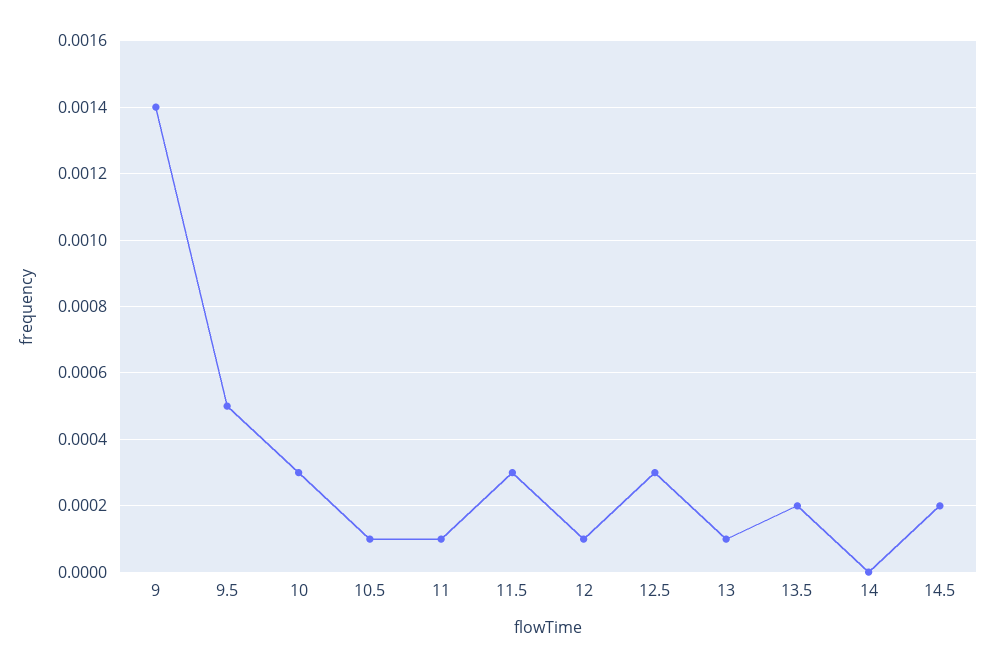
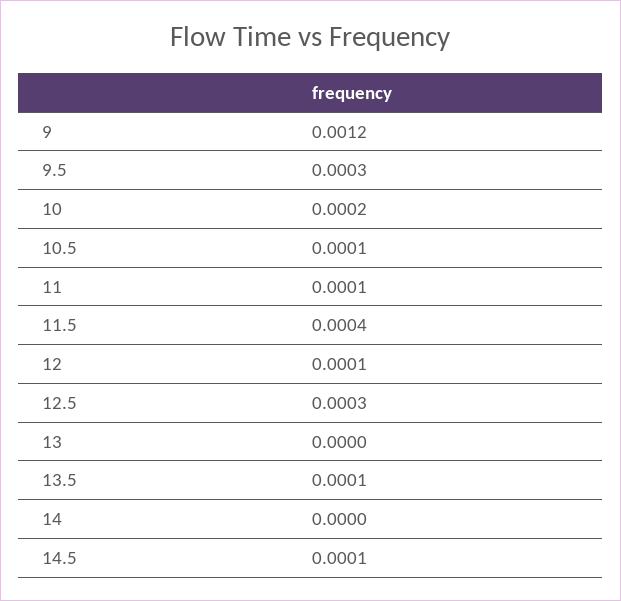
  {
-   "9": 0.0014,
+   "9": 0.0012,
-   "9.5": 0.0005,
+   "9.5": 0.0003,
-   "10": 0.0003,
+   "10": 0.0002,
    "10.5": 0.0001,
    "11": 0.0001,
-   "11.5": 0.0003,
+   "11.5": 0.0004,
    "12": 0.0001,
    "12.5": 0.0003,
-   "13": 0.0001,
+   "13": 0,
-   "13.5": 0.0002,
+   "13.5": 0.0001,
    "14": 0,
-   "14.5": 0.0002
+   "14.5": 0.0001
  }

